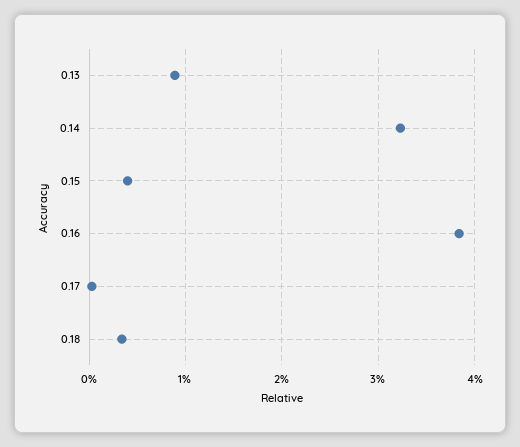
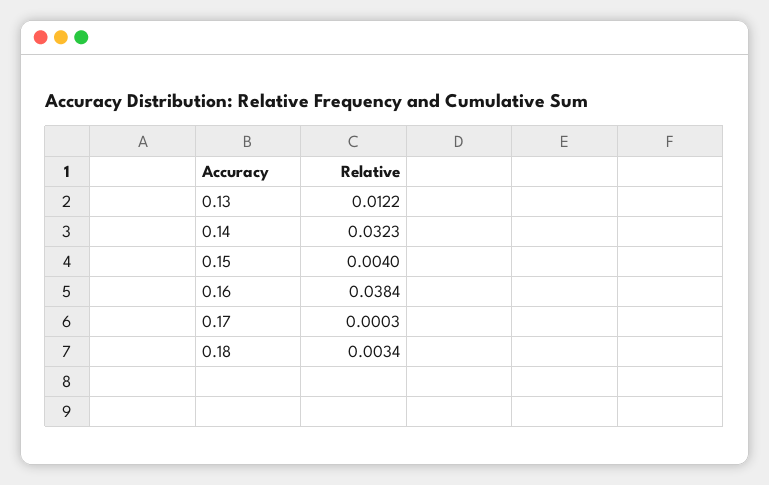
  {
-   "0.13": 0.009,
+   "0.13": 0.0122,
    "0.14": 0.0323,
    "0.15": 0.004,
    "0.16": 0.0384,
    "0.17": 0.0003,
    "0.18": 0.0034
  }

